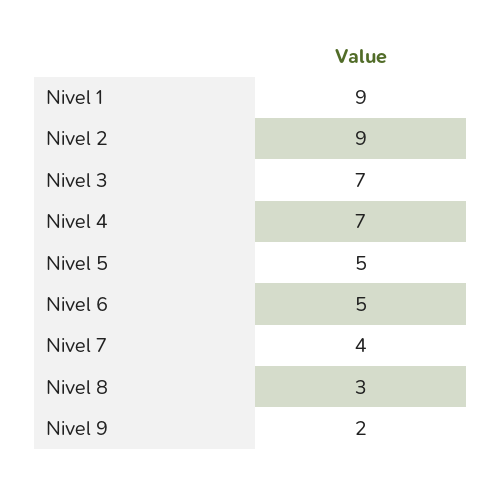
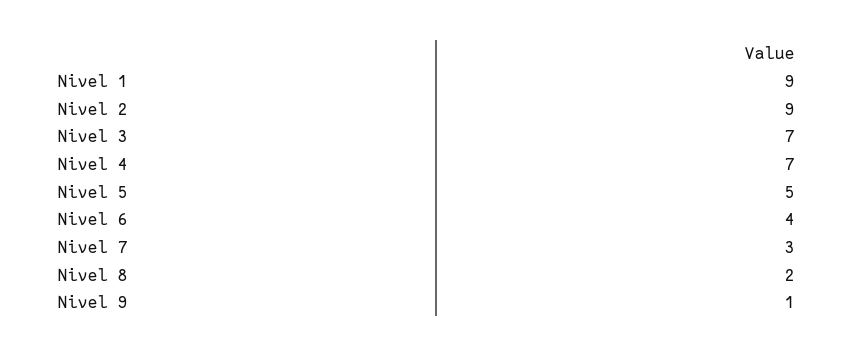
  {
    "Nivel 1": 9,
    "Nivel 2": 9,
    "Nivel 3": 7,
    "Nivel 4": 7,
    "Nivel 5": 5,
-   "Nivel 6": 5,
+   "Nivel 6": 4,
-   "Nivel 7": 4,
+   "Nivel 7": 3,
-   "Nivel 8": 3,
+   "Nivel 8": 2,
-   "Nivel 9": 2
+   "Nivel 9": 1
  }

